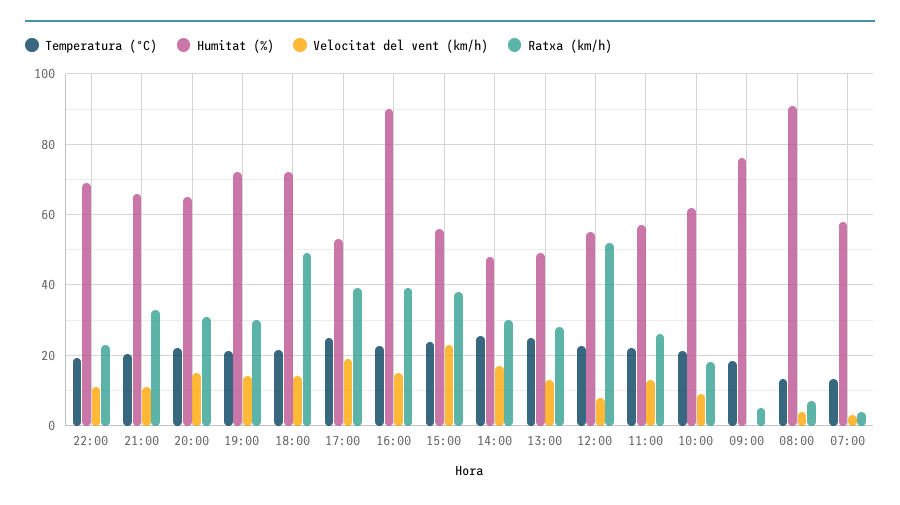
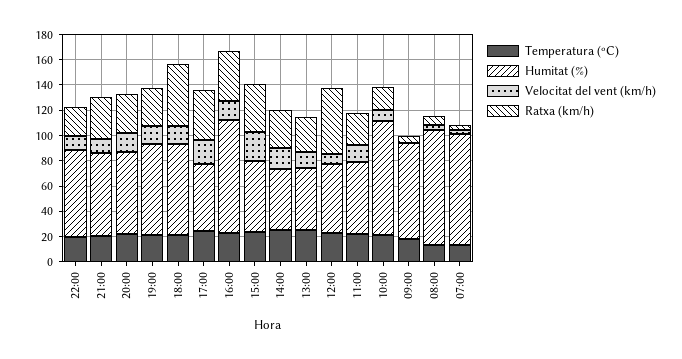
  {
    "Temperatura (ºC)": {
      "22:00": 20,
      "21:00": 20,
      "20:00": 22,
      "19:00": 22,
      "18:00": 22,
      "17:00": 24,
      "16:00": 22,
      "15:00": 24,
      "14:00": 26,
      "13:00": 24,
      "12:00": 22,
      "11:00": 22,
      "10:00": 22,
      "09:00": 18,
      "08:00": 14,
      "07:00": 14
    },
    "Humitat (%)": {
      "22:00": 70,
      "21:00": 66,
      "20:00": 66,
      "19:00": 72,
      "18:00": 72,
      "17:00": 54,
      "16:00": 90,
      "15:00": 56,
      "14:00": 48,
      "13:00": 50,
      "12:00": 56,
      "11:00": 58,
-     "10:00": 62,
+     "10:00": 90,
      "09:00": 76,
      "08:00": 92,
-     "07:00": 58
+     "07:00": 90
    },
    "Velocitat del vent (km/h)": {
      "22:00": 12,
      "21:00": 12,
      "20:00": 16,
      "19:00": 14,
      "18:00": 14,
      "17:00": 20,
      "16:00": 16,
      "15:00": 24,
      "14:00": 18,
      "13:00": 14,
      "12:00": 8,
      "11:00": 14,
      "10:00": 10,
      "09:00": 0,
      "08:00": 4,
      "07:00": 4
    },
    "Ratxa (km/h)": {
      "22:00": 24,
      "21:00": 34,
      "20:00": 32,
      "19:00": 30,
      "18:00": 50,
      "17:00": 40,
      "16:00": 40,
      "15:00": 38,
      "14:00": 30,
      "13:00": 28,
      "12:00": 52,
      "11:00": 26,
      "10:00": 18,
      "09:00": 6,
      "08:00": 8,
      "07:00": 4
    }
  }

